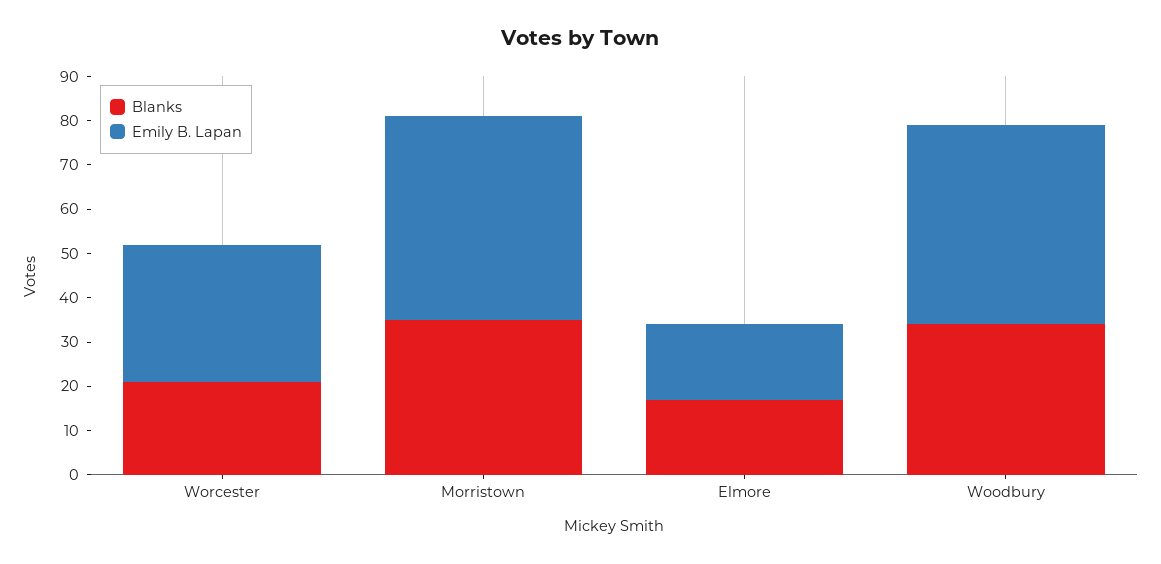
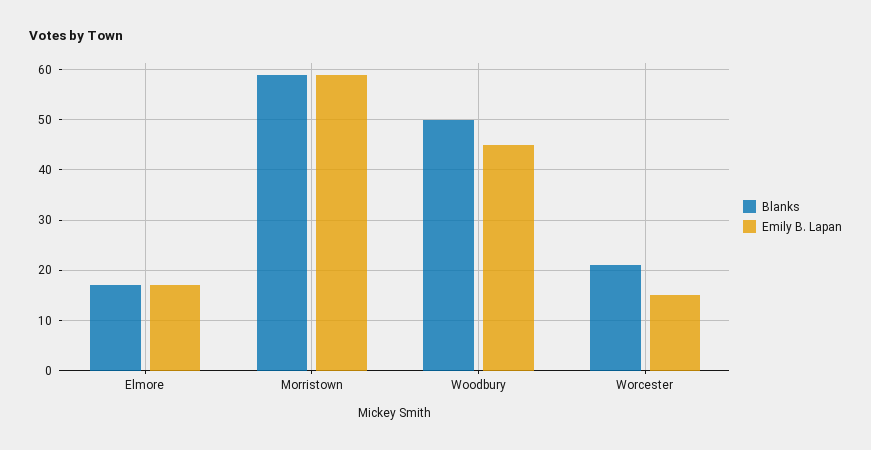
  {
    "Blanks": {
      "Worcester": 20,
-     "Morristown": 35,
+     "Morristown": 60,
      "Elmore": 15,
-     "Woodbury": 35
+     "Woodbury": 50
    },
    "Emily B. Lapan": {
-     "Worcester": 30,
+     "Worcester": 15,
-     "Morristown": 45,
+     "Morristown": 60,
      "Elmore": 15,
      "Woodbury": 45
    }
  }

